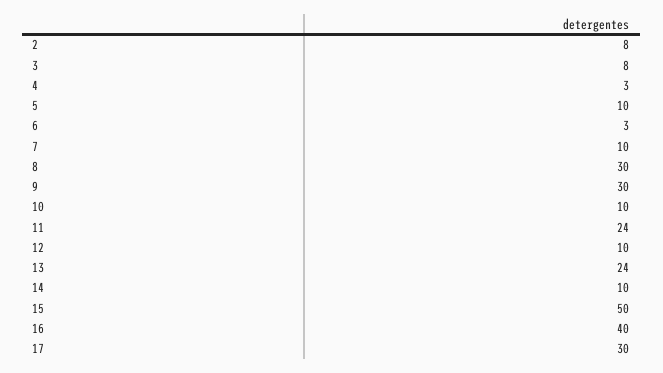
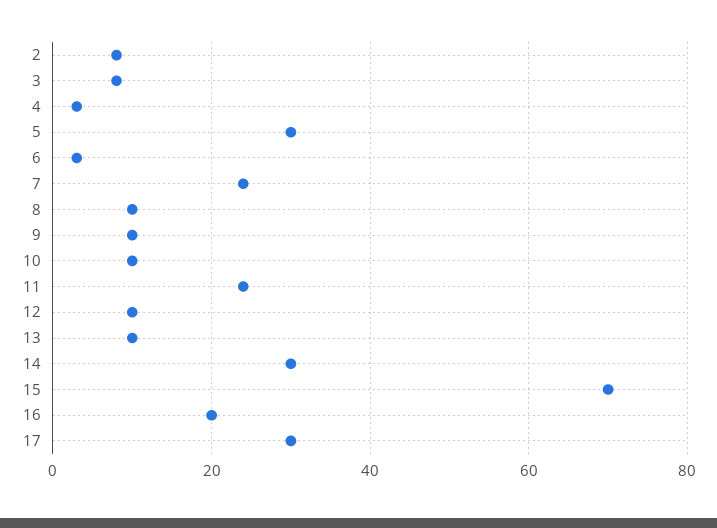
  {
    "2": 8,
    "3": 8,
    "4": 3,
-   "5": 10,
+   "5": 30,
    "6": 3,
-   "7": 10,
+   "7": 25,
-   "8": 30,
+   "8": 10,
-   "9": 30,
+   "9": 10,
    "10": 10,
    "11": 24,
    "12": 10,
-   "13": 24,
+   "13": 10,
-   "14": 10,
+   "14": 30,
-   "15": 50,
+   "15": 70,
-   "16": 40,
+   "16": 20,
    "17": 30
  }

